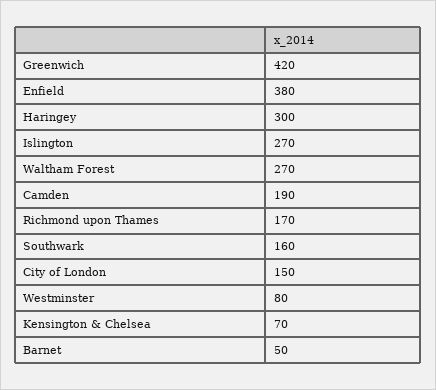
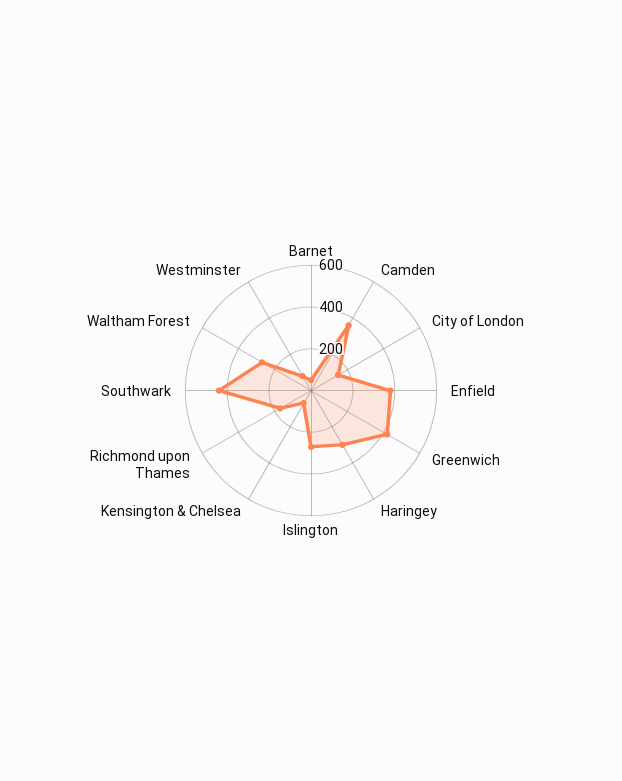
  {
    "Greenwich": 420,
    "Enfield": 380,
    "Haringey": 300,
    "Islington": 270,
    "Waltham Forest": 270,
-   "Camden": 190,
+   "Camden": 350,
    "Richmond upon Thames": 170,
-   "Southwark": 160,
+   "Southwark": 450,
    "City of London": 150,
    "Westminster": 80,
    "Kensington & Chelsea": 70,
    "Barnet": 50
  }

